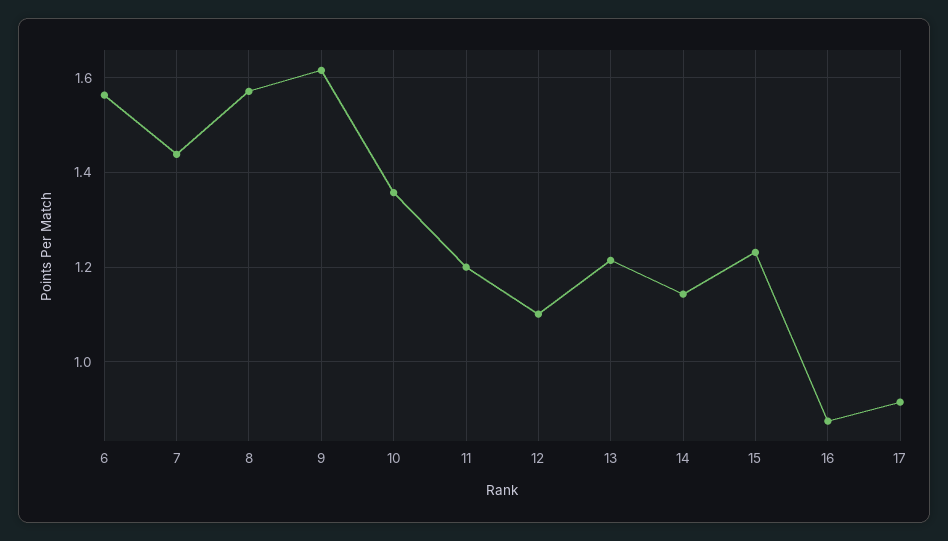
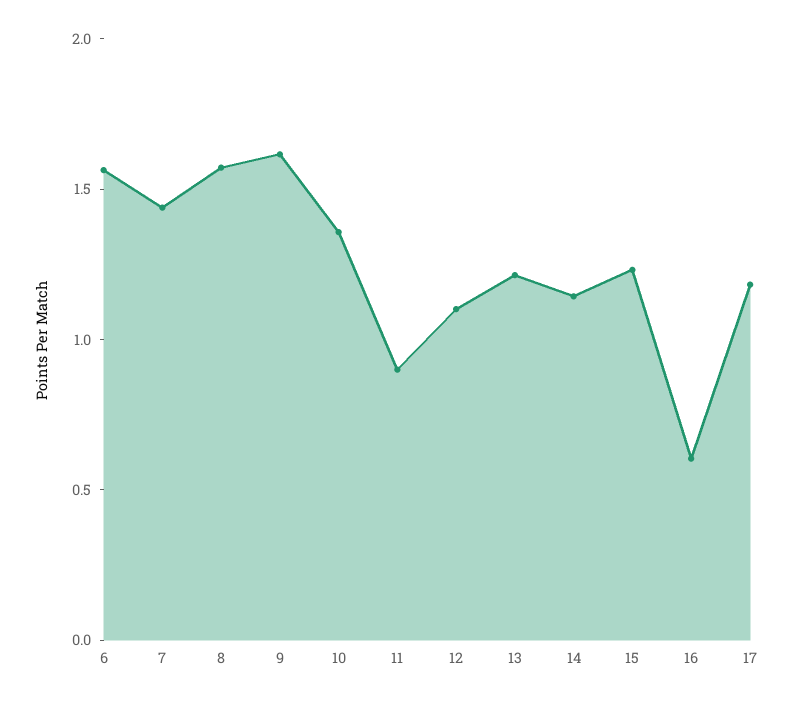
  {
    "6": 1.56,
    "7": 1.44,
    "8": 1.58,
    "9": 1.62,
    "10": 1.36,
-   "11": 1.2,
+   "11": 0.9,
    "12": 1.1,
    "13": 1.22,
    "14": 1.14,
    "15": 1.24,
-   "16": 0.88,
+   "16": 0.6,
-   "17": 0.92
+   "17": 1.2
  }

